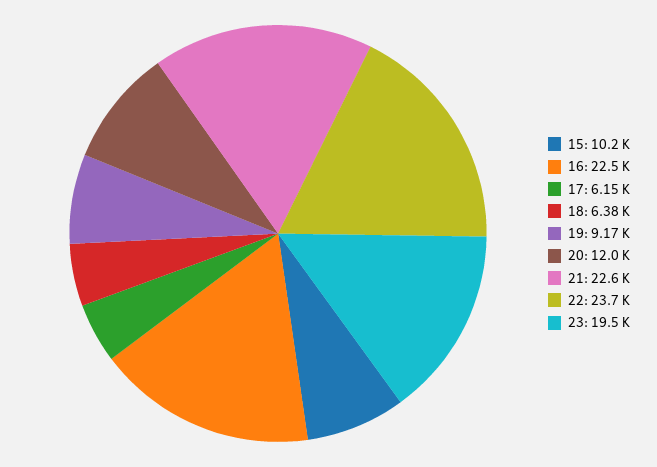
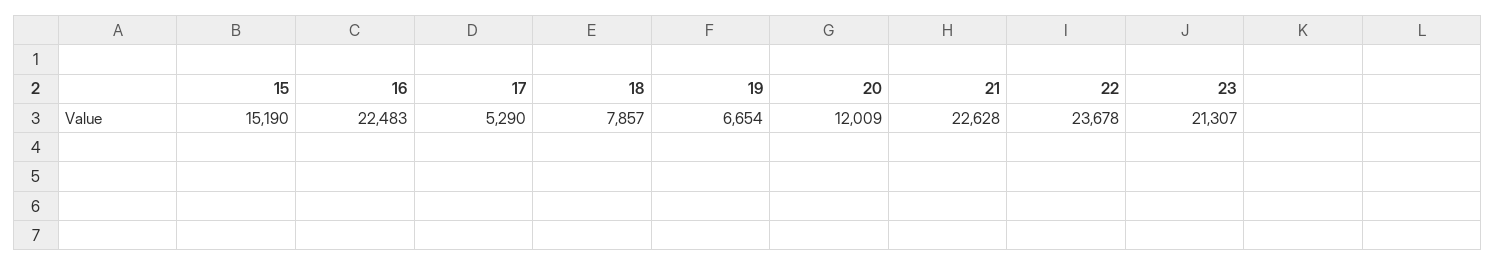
  {
-   "15": 10200,
+   "15": 15190,
    "16": 22483,
-   "17": 6150,
+   "17": 5290,
-   "18": 6380,
+   "18": 7857,
-   "19": 9170,
+   "19": 6654,
    "20": 12009,
    "21": 22628,
    "22": 23678,
-   "23": 19500
+   "23": 21307
  }

